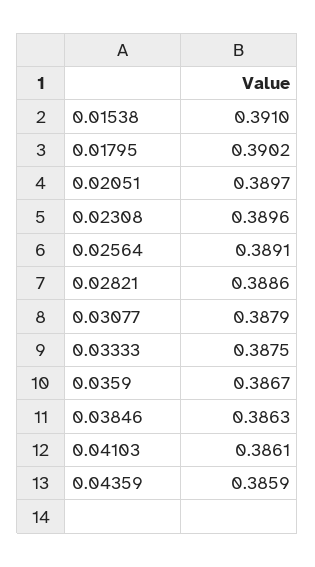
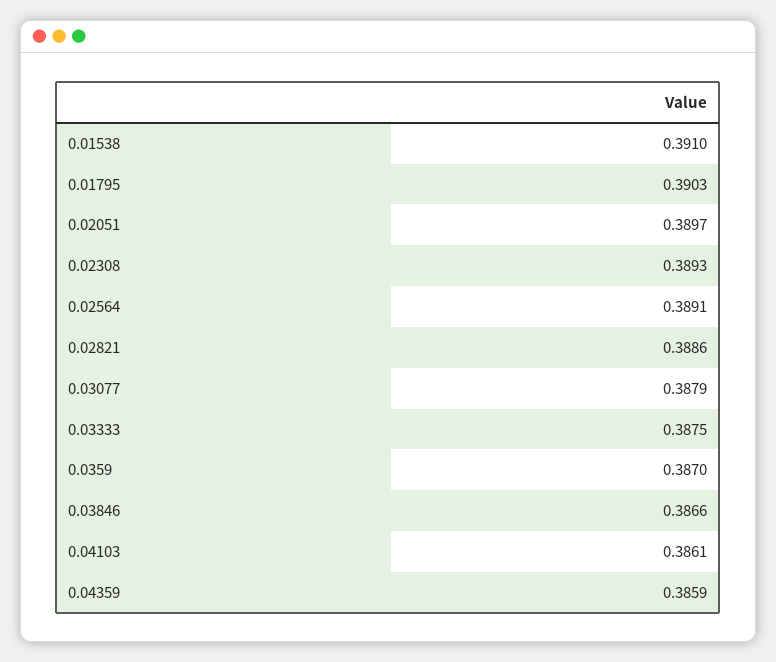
  {
    "0.01538": 0.391,
-   "0.01795": 0.3902,
+   "0.01795": 0.3903,
    "0.02051": 0.3897,
-   "0.02308": 0.3896,
+   "0.02308": 0.3893,
    "0.02564": 0.3891,
    "0.02821": 0.3886,
    "0.03077": 0.3879,
    "0.03333": 0.3875,
-   "0.0359": 0.3867,
+   "0.0359": 0.387,
-   "0.03846": 0.3863,
+   "0.03846": 0.3866,
    "0.04103": 0.3861,
    "0.04359": 0.3859
  }

